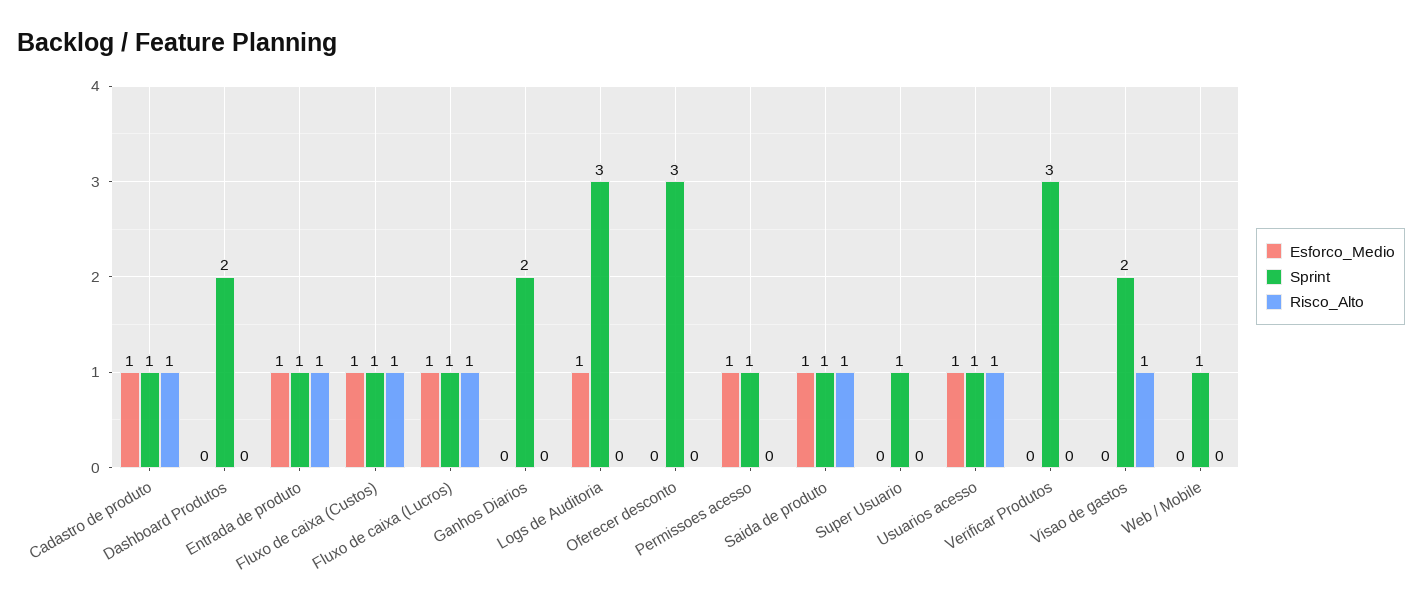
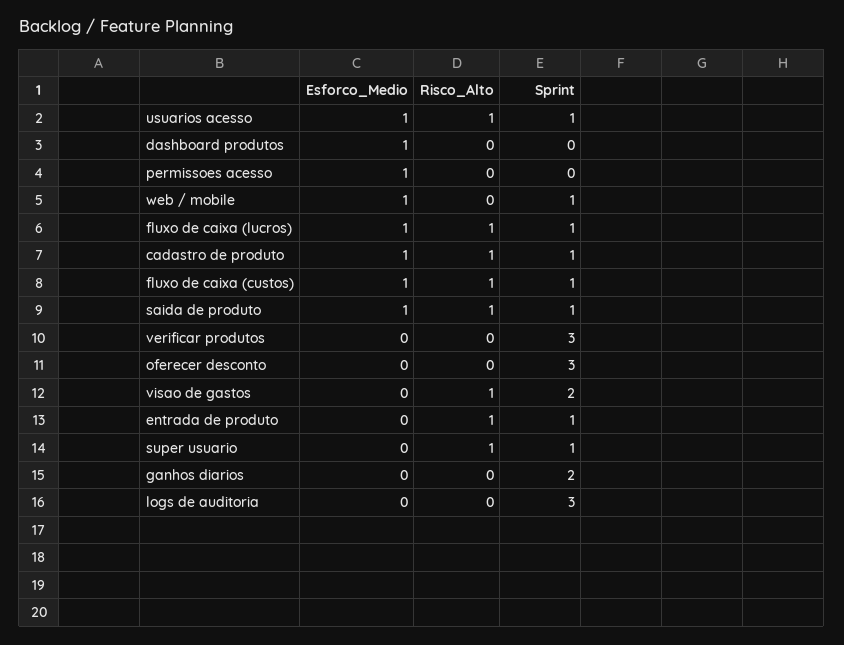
  {
    "Esforco_Medio": {
      "Cadastro de produto": 1,
-     "Dashboard Produtos": 0,
+     "Dashboard Produtos": 1,
-     "Entrada de produto": 1,
+     "Entrada de produto": 0,
      "Fluxo de caixa (Custos)": 1,
      "Fluxo de caixa (Lucros)": 1,
      "Ganhos Diarios": 0,
-     "Logs de Auditoria": 1,
+     "Logs de Auditoria": 0,
      "Oferecer desconto": 0,
      "Permissoes acesso": 1,
      "Saida de produto": 1,
      "Super Usuario": 0,
      "Usuarios acesso": 1,
      "Verificar Produtos": 0,
      "Visao de gastos": 0,
-     "Web / Mobile": 0
+     "Web / Mobile": 1
    },
    "Sprint": {
      "Cadastro de produto": 1,
-     "Dashboard Produtos": 2,
+     "Dashboard Produtos": 0,
      "Entrada de produto": 1,
      "Fluxo de caixa (Custos)": 1,
      "Fluxo de caixa (Lucros)": 1,
      "Ganhos Diarios": 2,
      "Logs de Auditoria": 3,
      "Oferecer desconto": 3,
-     "Permissoes acesso": 1,
+     "Permissoes acesso": 0,
      "Saida de produto": 1,
      "Super Usuario": 1,
      "Usuarios acesso": 1,
      "Verificar Produtos": 3,
      "Visao de gastos": 2,
      "Web / Mobile": 1
    },
    "Risco_Alto": {
      "Cadastro de produto": 1,
      "Dashboard Produtos": 0,
      "Entrada de produto": 1,
      "Fluxo de caixa (Custos)": 1,
      "Fluxo de caixa (Lucros)": 1,
      "Ganhos Diarios": 0,
      "Logs de Auditoria": 0,
      "Oferecer desconto": 0,
      "Permissoes acesso": 0,
      "Saida de produto": 1,
-     "Super Usuario": 0,
+     "Super Usuario": 1,
      "Usuarios acesso": 1,
      "Verificar Produtos": 0,
      "Visao de gastos": 1,
      "Web / Mobile": 0
    }
  }

